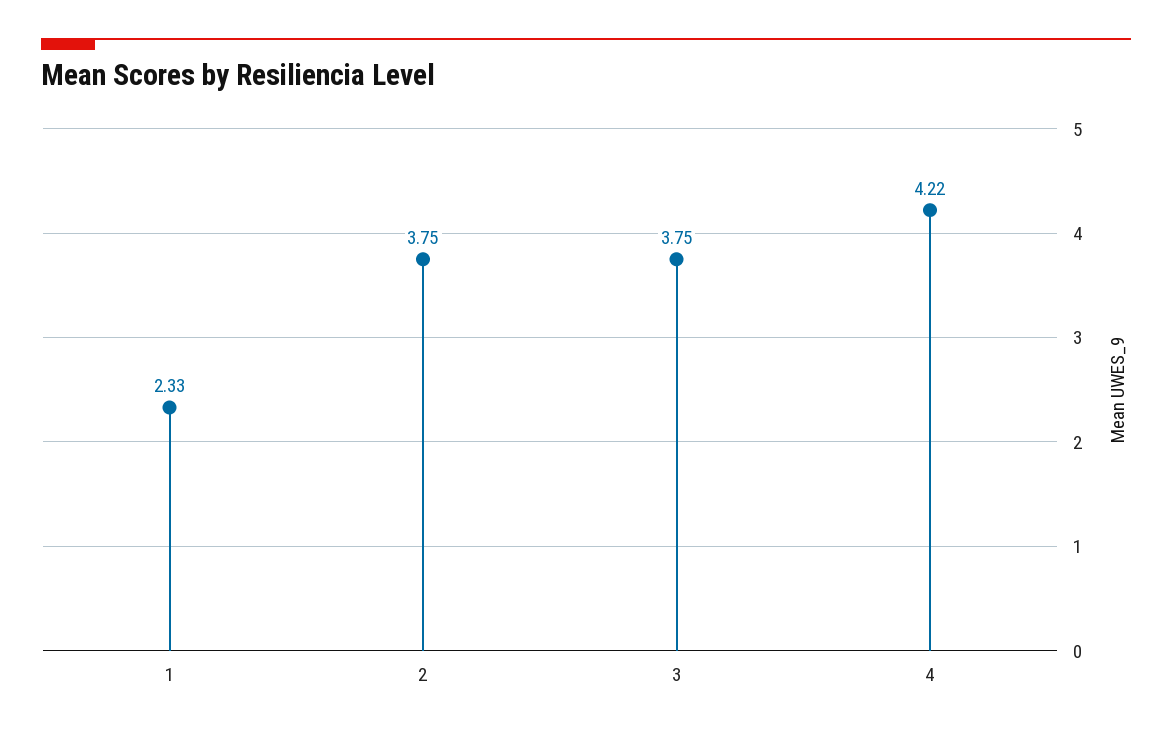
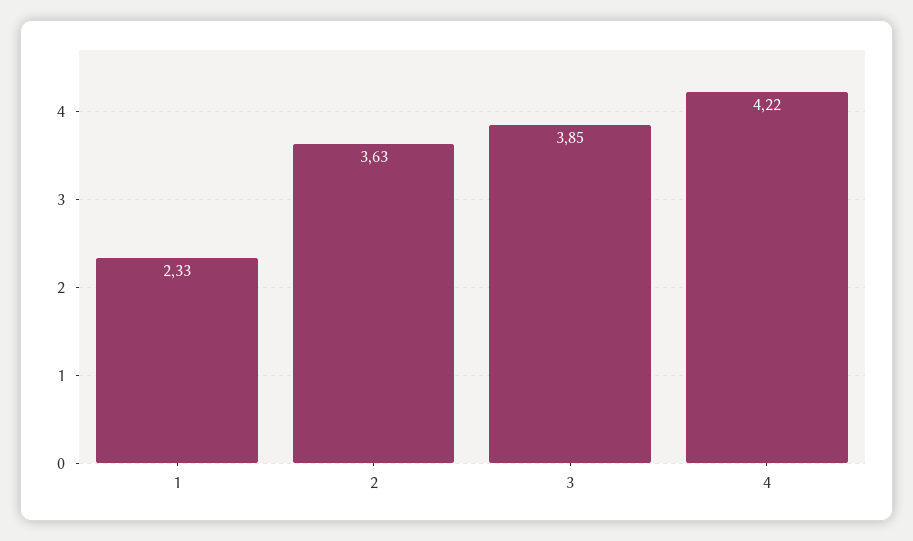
  {
    "1": 2.33,
-   "2": 3.75,
+   "2": 3.63,
-   "3": 3.75,
+   "3": 3.85,
    "4": 4.22
  }

